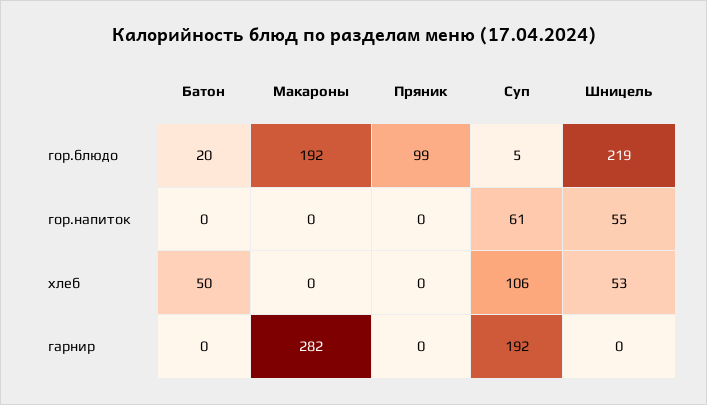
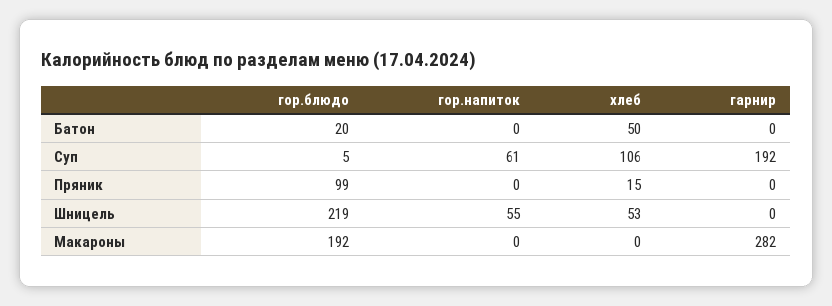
  {
    "Батон": {
      "гор.блюдо": 20,
      "гор.напиток": 0,
      "хлеб": 50,
      "гарнир": 0
    },
    "Макароны": {
      "гор.блюдо": 192,
      "гор.напиток": 0,
      "хлеб": 0,
      "гарнир": 282
    },
    "Пряник": {
      "гор.блюдо": 99,
      "гор.напиток": 0,
-     "хлеб": 0,
+     "хлеб": 15,
      "гарнир": 0
    },
    "Суп": {
      "гор.блюдо": 5,
      "гор.напиток": 61,
      "хлеб": 106,
      "гарнир": 192
    },
    "Шницель": {
      "гор.блюдо": 219,
      "гор.напиток": 55,
      "хлеб": 53,
      "гарнир": 0
    }
  }

